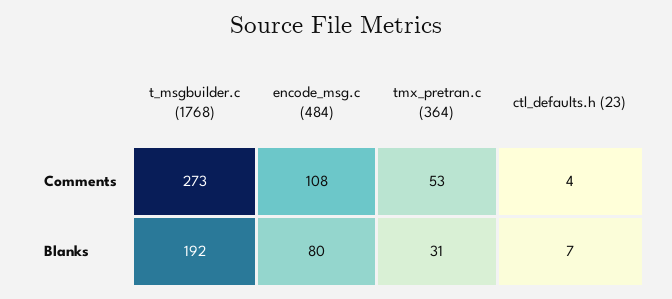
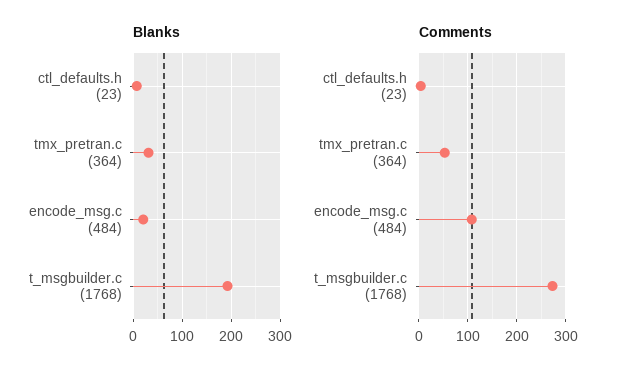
  {
    "Comments": {
      "t_msgbuilder.c (1768)": 273,
      "encode_msg.c (484)": 108,
      "tmx_pretran.c (364)": 53,
      "ctl_defaults.h (23)": 4
    },
    "Blanks": {
      "t_msgbuilder.c (1768)": 192,
-     "encode_msg.c (484)": 80,
+     "encode_msg.c (484)": 20,
      "tmx_pretran.c (364)": 31,
      "ctl_defaults.h (23)": 7
    }
  }

